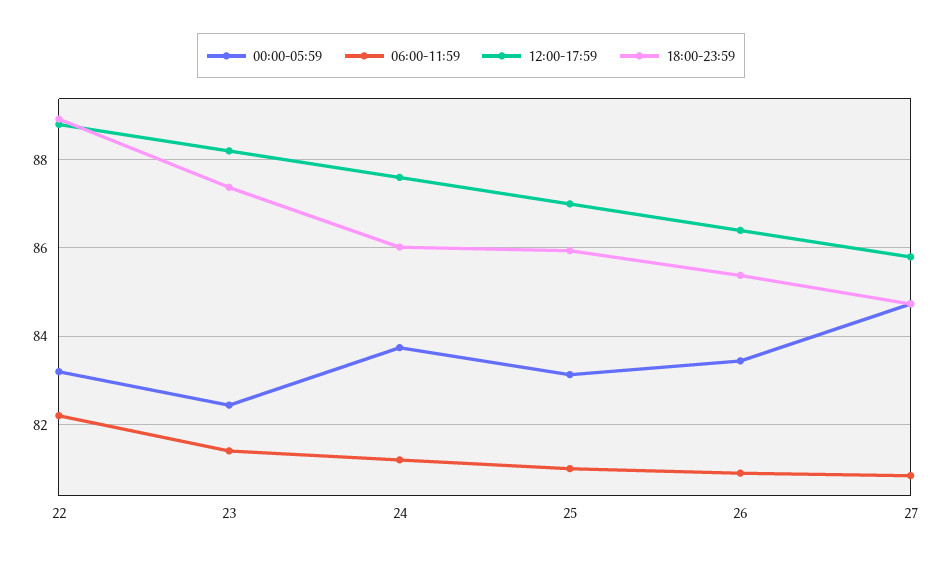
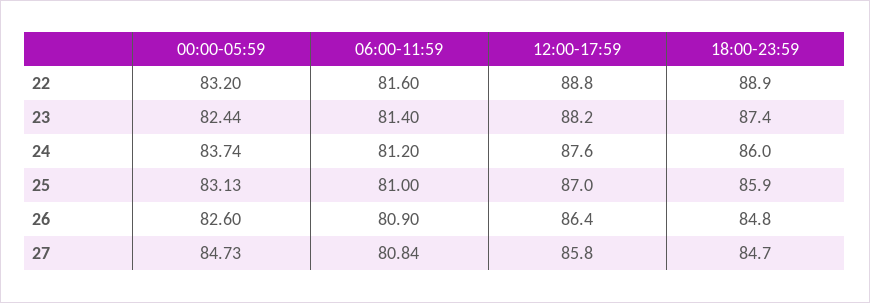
  {
    "00:00-05:59": {
      "22": 83.2,
      "23": 82.44,
      "24": 83.74,
      "25": 83.13,
-     "26": 83.4,
+     "26": 82.6,
      "27": 84.73
    },
    "06:00-11:59": {
-     "22": 82.2,
+     "22": 81.6,
      "23": 81.4,
      "24": 81.2,
      "25": 81,
      "26": 80.9,
      "27": 80.84
    },
    "12:00-17:59": {
      "22": 88.8,
      "23": 88.2,
      "24": 87.6,
      "25": 87,
      "26": 86.4,
      "27": 85.8
    },
    "18:00-23:59": {
      "22": 88.9,
      "23": 87.4,
      "24": 86,
      "25": 85.9,
-     "26": 85.4,
+     "26": 84.8,
      "27": 84.7
    }
  }

